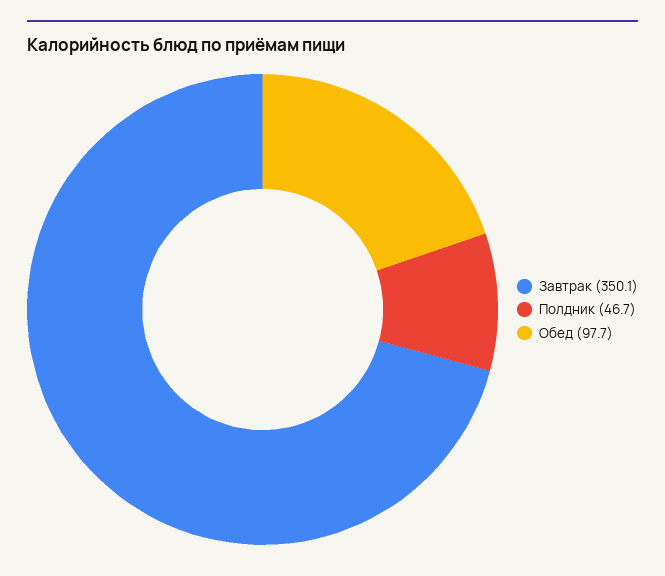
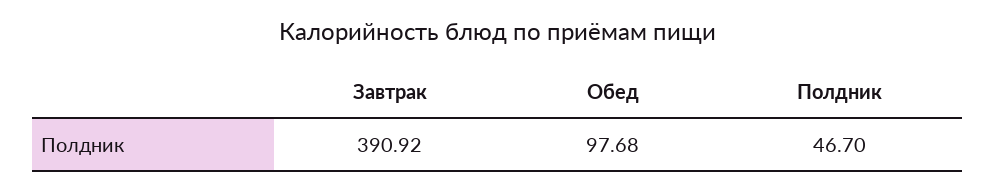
  {
-   "Завтрак": 350.1,
+   "Завтрак": 390.92,
    "Полдник": 46.7,
    "Обед": 97.68
  }

